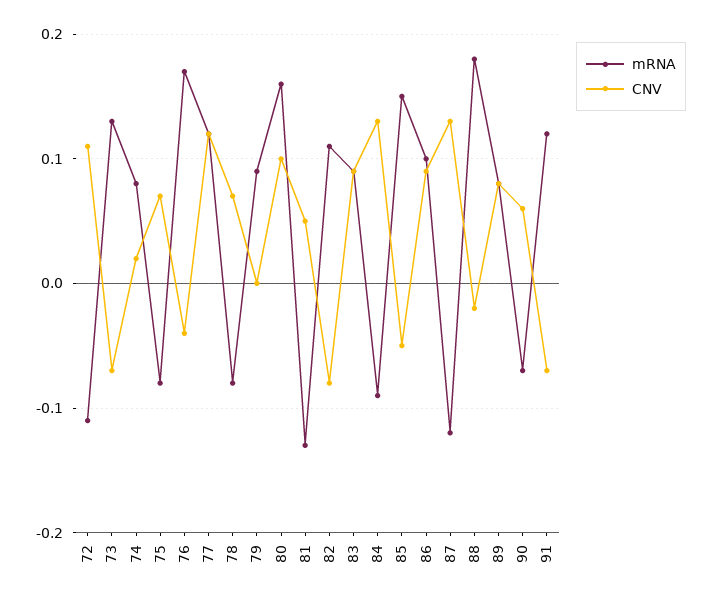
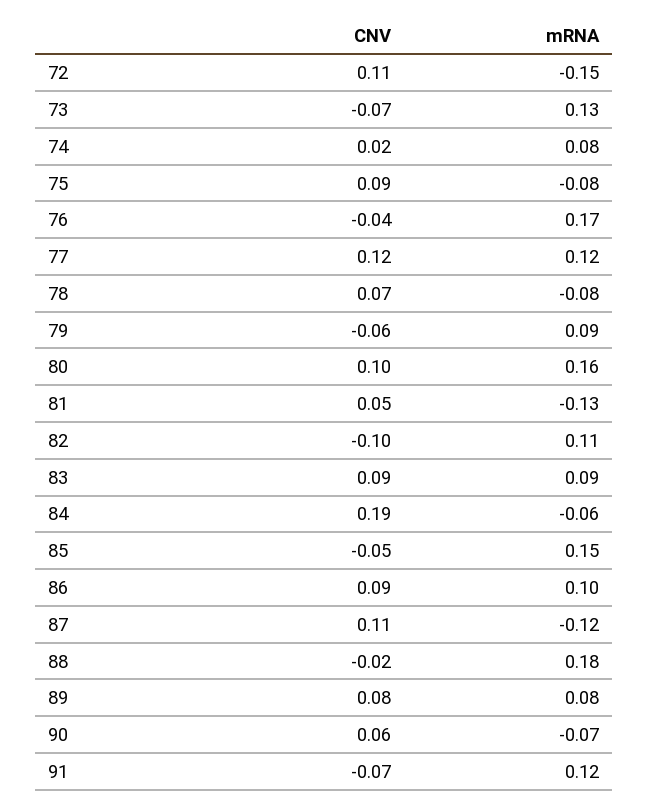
  {
    "mRNA": {
-     "72": -0.11,
+     "72": -0.15,
      "73": 0.13,
      "74": 0.08,
      "75": -0.08,
      "76": 0.17,
      "77": 0.12,
      "78": -0.08,
      "79": 0.09,
      "80": 0.16,
      "81": -0.13,
      "82": 0.11,
      "83": 0.09,
-     "84": -0.09,
+     "84": -0.06,
      "85": 0.15,
      "86": 0.1,
      "87": -0.12,
      "88": 0.18,
      "89": 0.08,
      "90": -0.07,
      "91": 0.12
    },
    "CNV": {
      "72": 0.11,
      "73": -0.07,
      "74": 0.02,
-     "75": 0.07,
+     "75": 0.09,
      "76": -0.04,
      "77": 0.12,
      "78": 0.07,
-     "79": 0,
+     "79": -0.06,
      "80": 0.1,
      "81": 0.05,
-     "82": -0.08,
+     "82": -0.1,
      "83": 0.09,
-     "84": 0.13,
+     "84": 0.19,
      "85": -0.05,
      "86": 0.09,
-     "87": 0.13,
+     "87": 0.11,
      "88": -0.02,
      "89": 0.08,
      "90": 0.06,
      "91": -0.07
    }
  }

